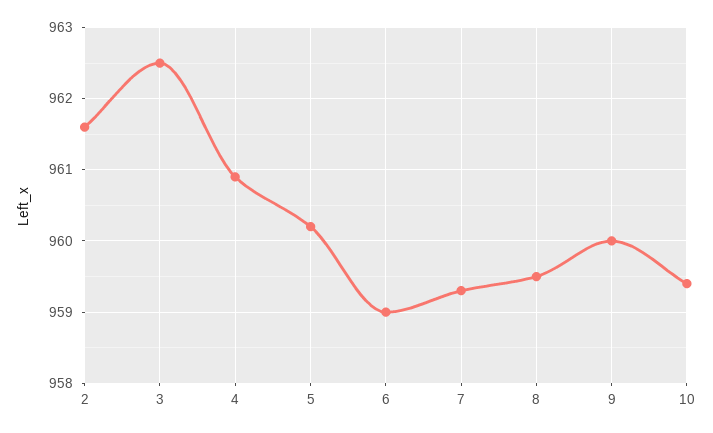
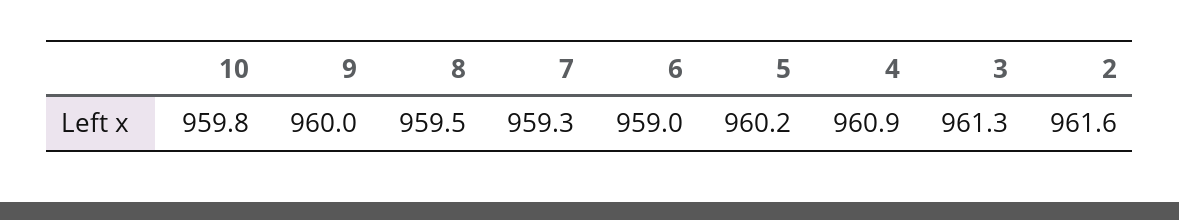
  {
    "2": 961.6,
-   "3": 962.5,
+   "3": 961.3,
    "4": 960.9,
    "5": 960.2,
    "6": 959,
    "7": 959.3,
    "8": 959.5,
    "9": 960,
-   "10": 959.4
+   "10": 959.8
  }

